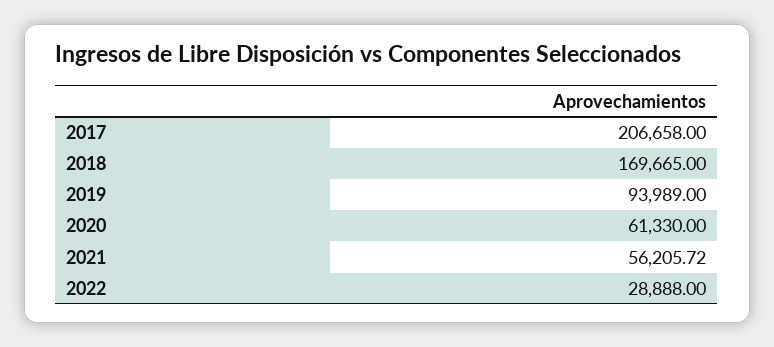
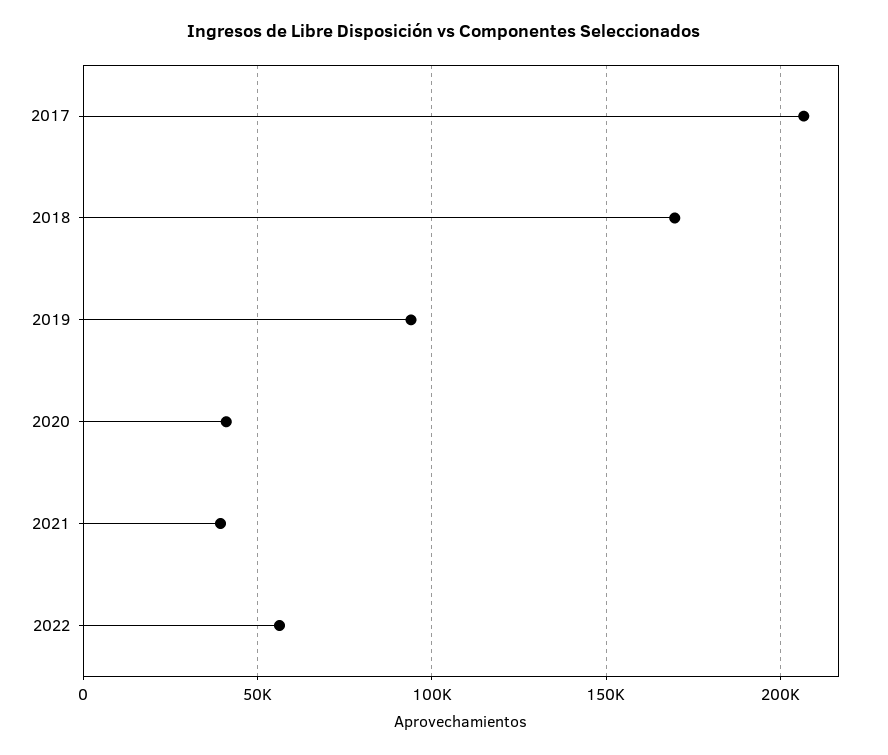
  {
    "2017": 206658,
    "2018": 169665,
    "2019": 93989,
-   "2020": 61330,
+   "2020": 40000,
-   "2021": 56205.72,
+   "2021": 40000,
-   "2022": 28888
+   "2022": 55000
  }

